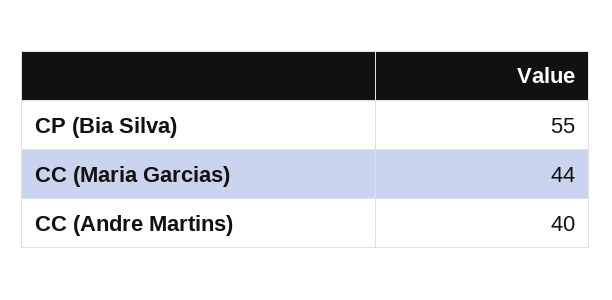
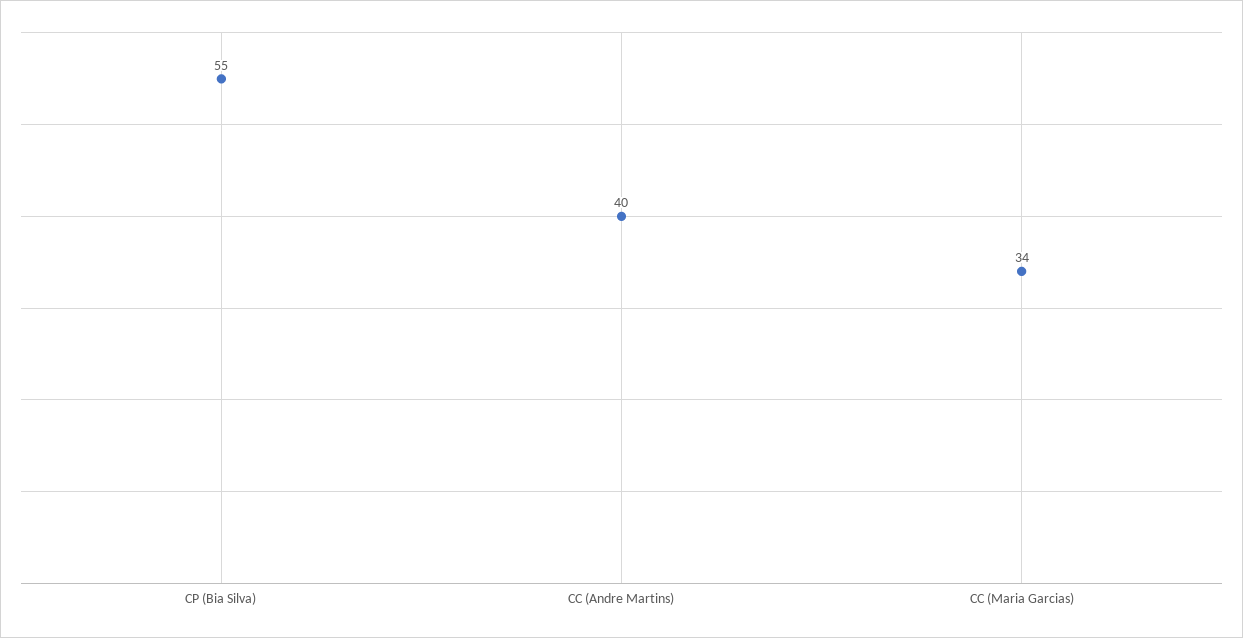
  {
    "CP (Bia Silva)": 55,
-   "CC (Maria Garcias)": 44,
+   "CC (Maria Garcias)": 34,
    "CC (Andre Martins)": 40
  }

